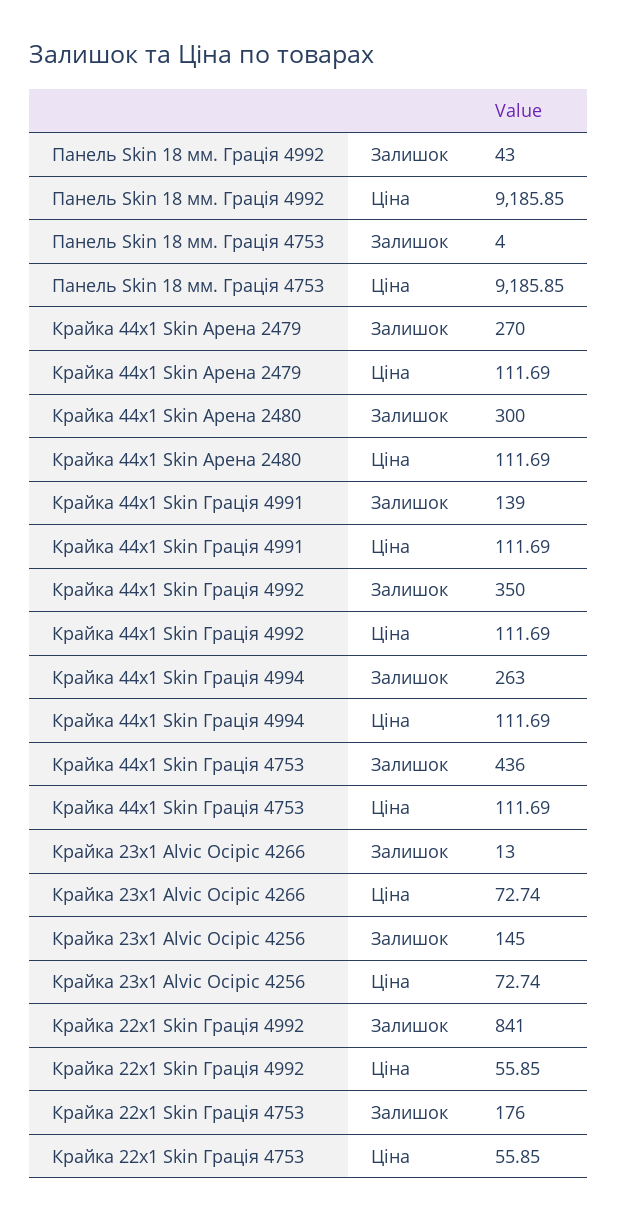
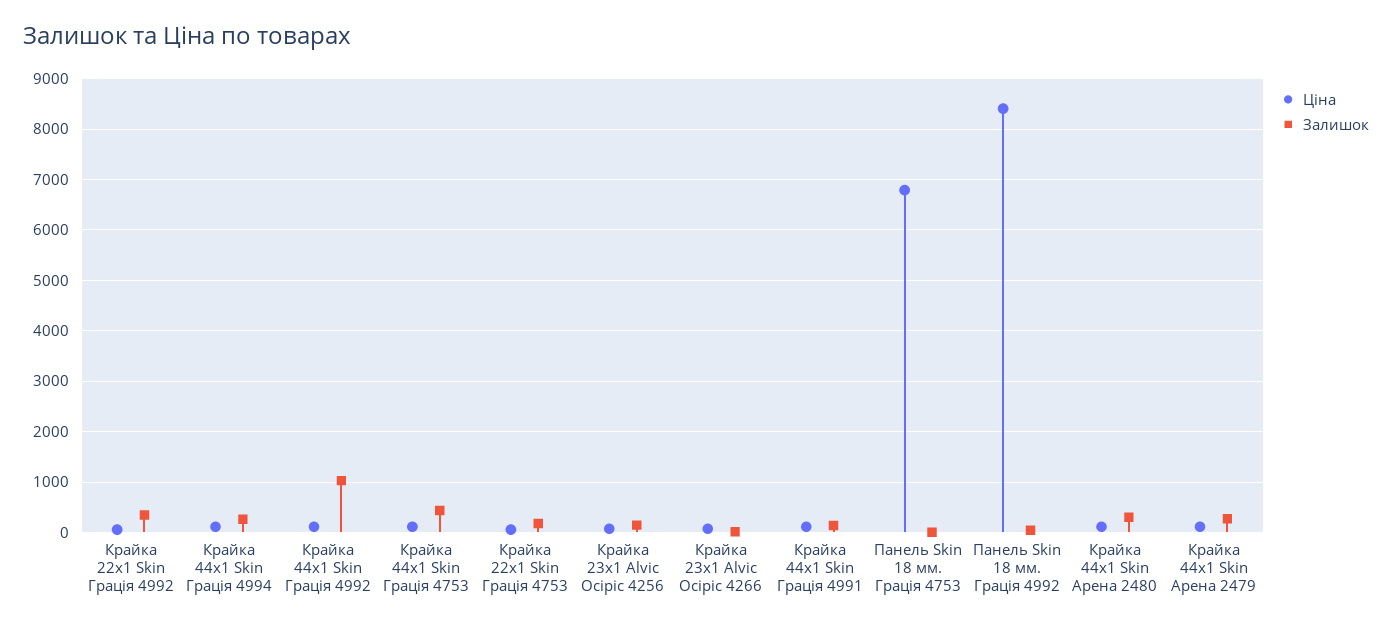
  {
    "Залишок": {
      "Панель Skin 18 мм. Грація 4992": 43,
      "Панель Skin 18 мм. Грація 4753": 4,
      "Крайка 44x1 Skin Арена 2479": 270,
      "Крайка 44x1 Skin Арена 2480": 300,
      "Крайка 44x1 Skin Грація 4991": 139,
-     "Крайка 44x1 Skin Грація 4992": 350,
+     "Крайка 44x1 Skin Грація 4992": 1000,
      "Крайка 44x1 Skin Грація 4994": 263,
      "Крайка 44x1 Skin Грація 4753": 436,
      "Крайка 23x1 Alvic Осіріс 4266": 13,
      "Крайка 23x1 Alvic Осіріс 4256": 145,
-     "Крайка 22x1 Skin Грація 4992": 841,
+     "Крайка 22x1 Skin Грація 4992": 400,
      "Крайка 22x1 Skin Грація 4753": 176
    },
    "Ціна": {
-     "Панель Skin 18 мм. Грація 4992": 9185.85,
+     "Панель Skin 18 мм. Грація 4992": 8400,
-     "Панель Skin 18 мм. Грація 4753": 9185.85,
+     "Панель Skin 18 мм. Грація 4753": 6800,
      "Крайка 44x1 Skin Арена 2479": 111.69,
      "Крайка 44x1 Skin Арена 2480": 111.69,
      "Крайка 44x1 Skin Грація 4991": 111.69,
      "Крайка 44x1 Skin Грація 4992": 111.69,
      "Крайка 44x1 Skin Грація 4994": 111.69,
      "Крайка 44x1 Skin Грація 4753": 111.69,
      "Крайка 23x1 Alvic Осіріс 4266": 72.74,
      "Крайка 23x1 Alvic Осіріс 4256": 72.74,
      "Крайка 22x1 Skin Грація 4992": 55.85,
      "Крайка 22x1 Skin Грація 4753": 55.85
    }
  }

